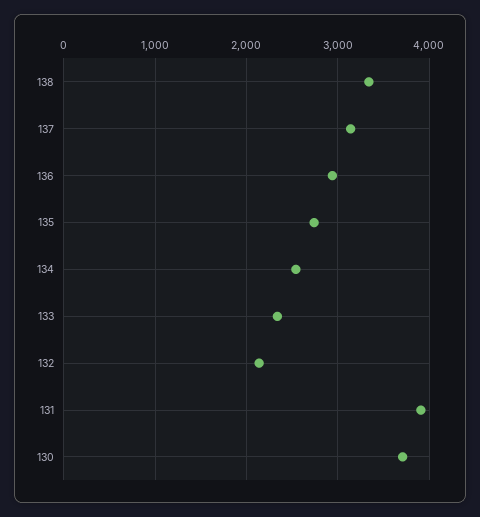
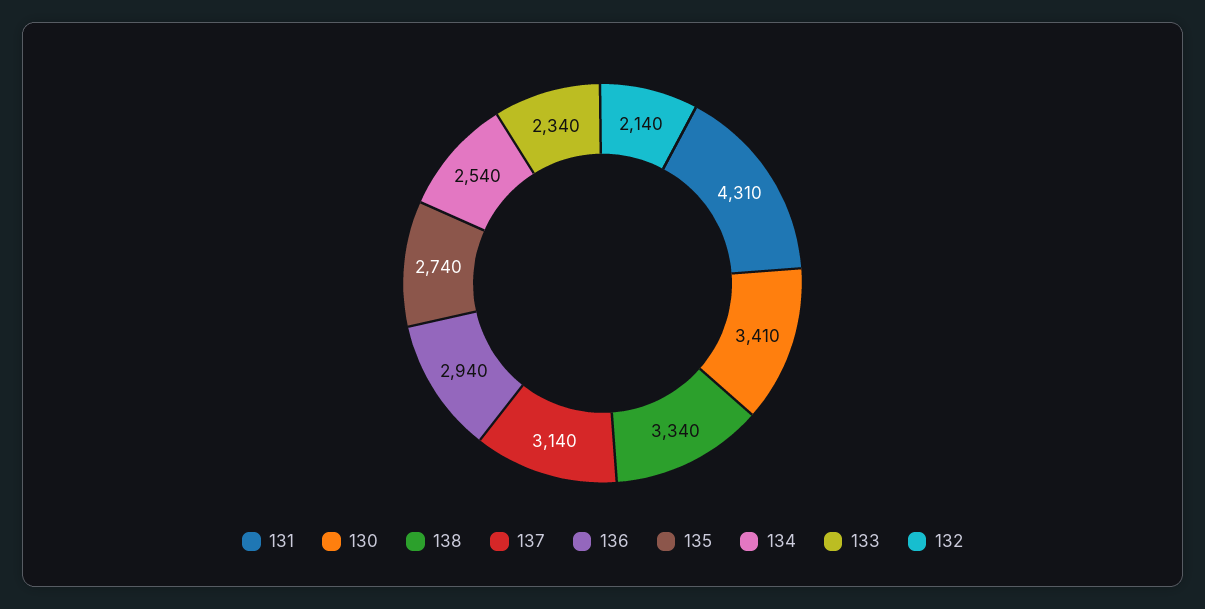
  {
    "138": 3340,
    "137": 3140,
    "136": 2940,
    "135": 2740,
    "134": 2540,
    "133": 2340,
    "132": 2140,
-   "131": 3900,
+   "131": 4310,
-   "130": 3700
+   "130": 3410
  }

